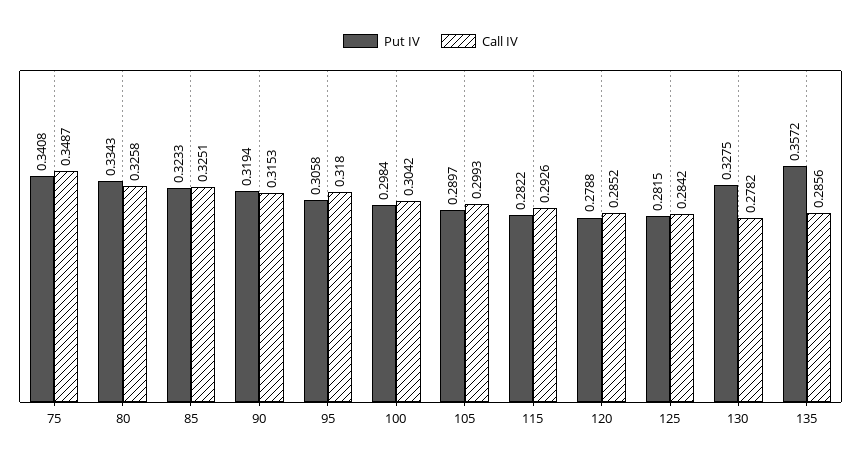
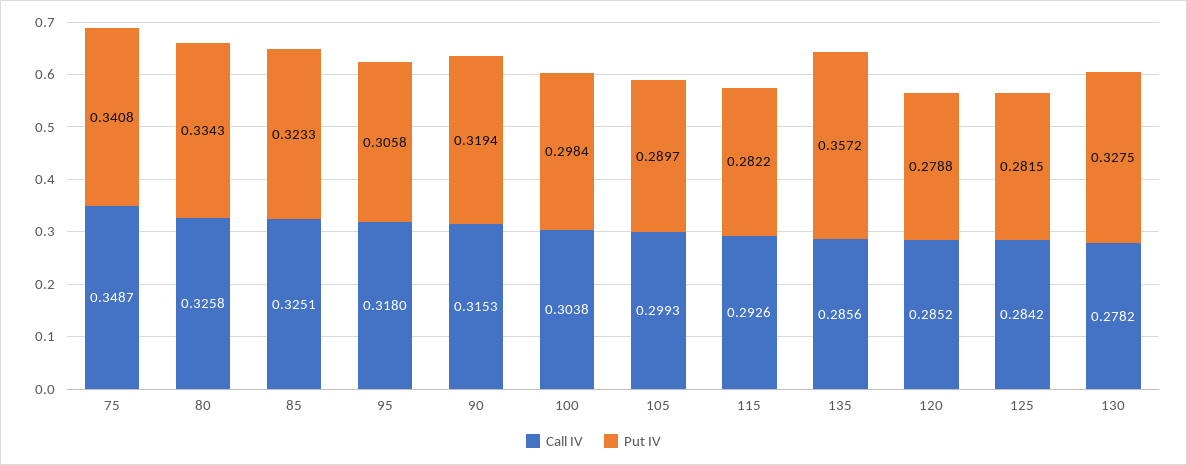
  {
    "Put IV": {
      "75": 0.3408,
      "80": 0.3343,
      "85": 0.3233,
      "90": 0.3194,
      "95": 0.3058,
      "100": 0.2984,
      "105": 0.2897,
      "115": 0.2822,
      "120": 0.2788,
      "125": 0.2815,
      "130": 0.3275,
      "135": 0.3572
    },
    "Call IV": {
      "75": 0.3487,
      "80": 0.3258,
      "85": 0.3251,
      "90": 0.3153,
      "95": 0.318,
-     "100": 0.3042,
+     "100": 0.3038,
      "105": 0.2993,
      "115": 0.2926,
      "120": 0.2852,
      "125": 0.2842,
      "130": 0.2782,
      "135": 0.2856
    }
  }

